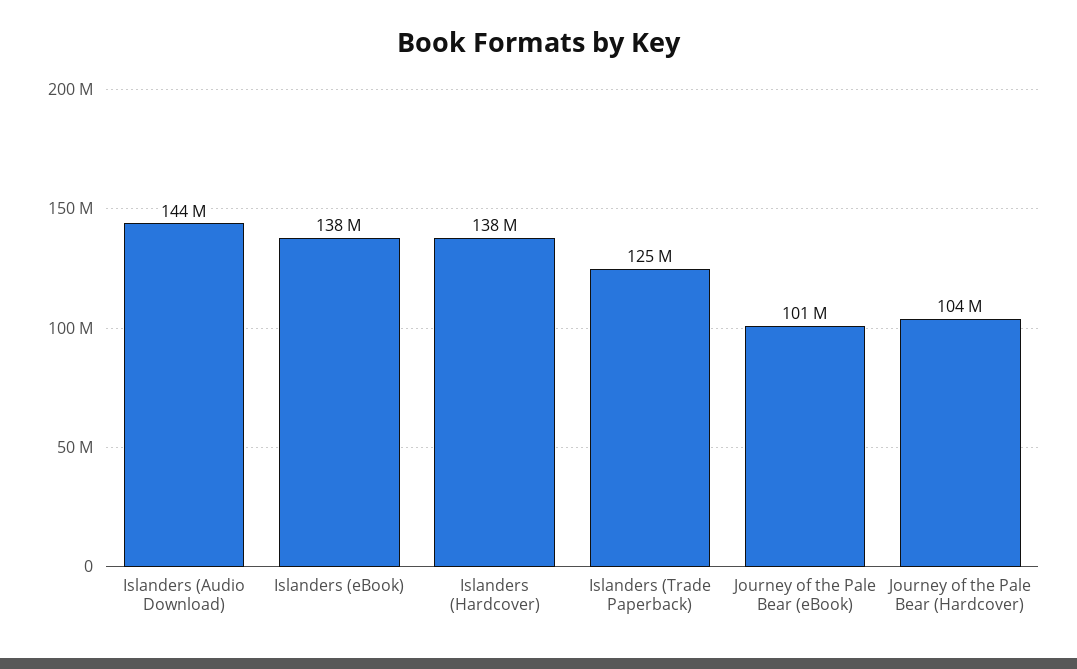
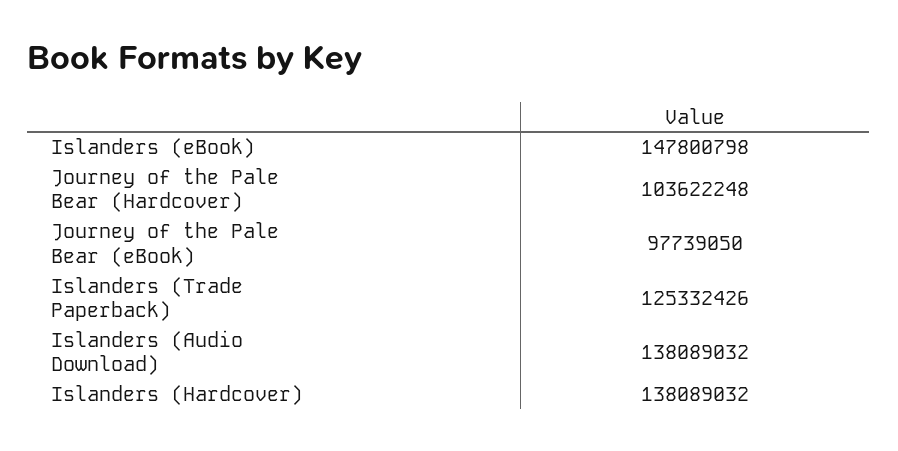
  {
-   "Islanders (Audio Download)": 144000000,
+   "Islanders (Audio Download)": 138089032,
-   "Islanders (eBook)": 138000000,
+   "Islanders (eBook)": 147800798,
    "Islanders (Hardcover)": 138089032,
    "Islanders (Trade Paperback)": 125332426,
-   "Journey of the Pale Bear (eBook)": 101000000,
+   "Journey of the Pale Bear (eBook)": 97739050,
    "Journey of the Pale Bear (Hardcover)": 103622248
  }

